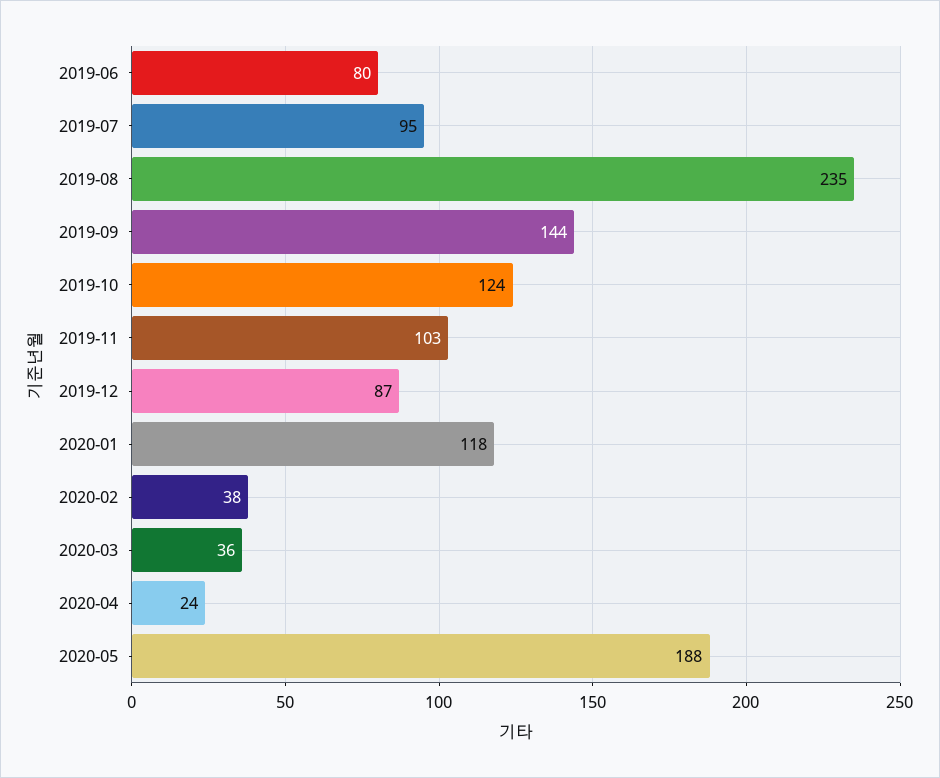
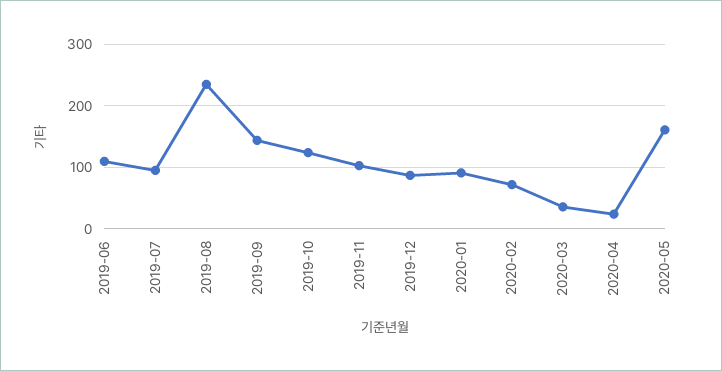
  {
-   "2019-06": 80,
+   "2019-06": 110,
    "2019-07": 95,
    "2019-08": 235,
    "2019-09": 144,
    "2019-10": 124,
    "2019-11": 103,
    "2019-12": 87,
-   "2020-01": 118,
+   "2020-01": 90,
-   "2020-02": 38,
+   "2020-02": 70,
    "2020-03": 36,
    "2020-04": 24,
-   "2020-05": 188
+   "2020-05": 160
  }

